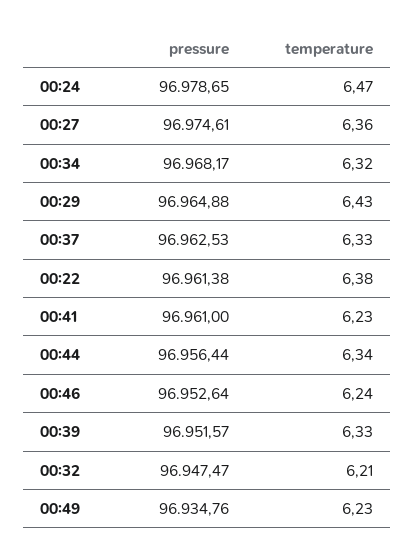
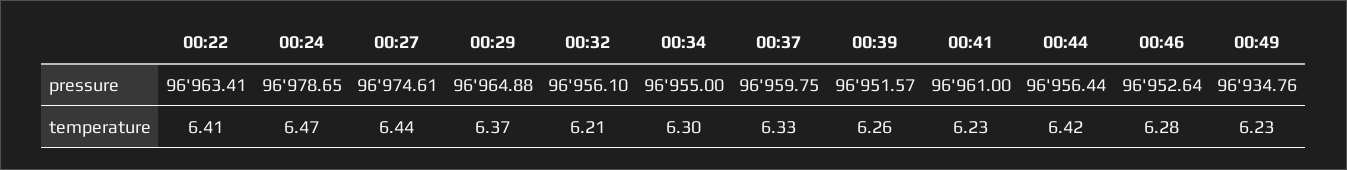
  {
    "pressure": {
      "00:24": 96978.65,
      "00:27": 96974.61,
-     "00:34": 96968.17,
+     "00:34": 96955,
      "00:29": 96964.88,
-     "00:37": 96962.53,
+     "00:37": 96959.75,
-     "00:22": 96961.38,
+     "00:22": 96963.41,
      "00:41": 96961,
      "00:44": 96956.44,
      "00:46": 96952.64,
      "00:39": 96951.57,
-     "00:32": 96947.47,
+     "00:32": 96956.1,
      "00:49": 96934.76
    },
    "temperature": {
      "00:24": 6.47,
-     "00:27": 6.36,
+     "00:27": 6.44,
-     "00:34": 6.32,
+     "00:34": 6.3,
-     "00:29": 6.43,
+     "00:29": 6.37,
      "00:37": 6.33,
-     "00:22": 6.38,
+     "00:22": 6.41,
      "00:41": 6.23,
-     "00:44": 6.34,
+     "00:44": 6.42,
-     "00:46": 6.24,
+     "00:46": 6.28,
-     "00:39": 6.33,
+     "00:39": 6.26,
      "00:32": 6.21,
      "00:49": 6.23
    }
  }

